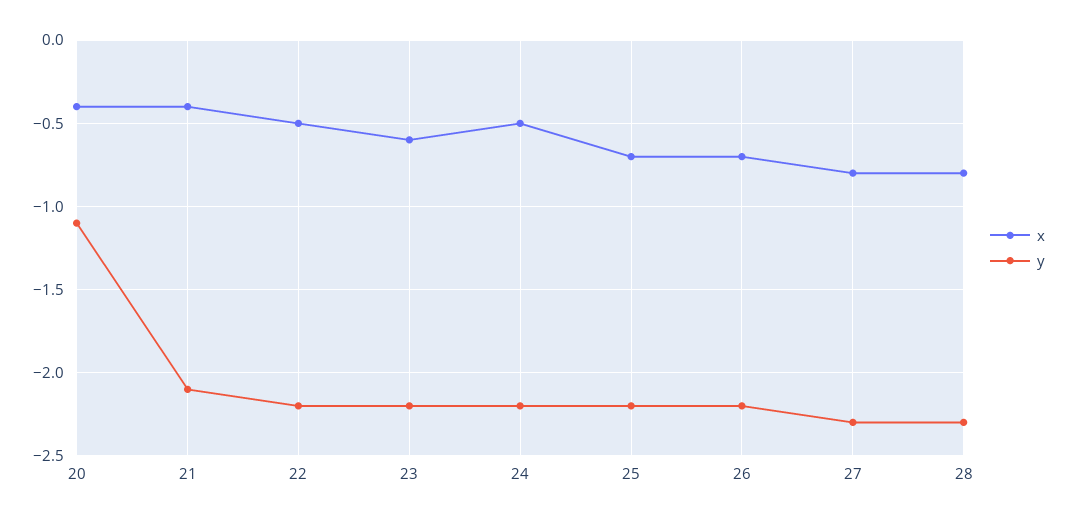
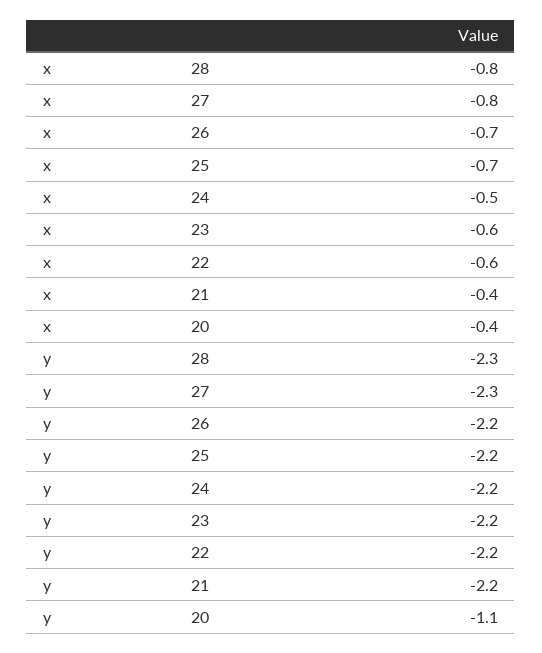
  {
    "x": {
      "20": -0.4,
      "21": -0.4,
-     "22": -0.5,
+     "22": -0.6,
      "23": -0.6,
      "24": -0.5,
      "25": -0.7,
      "26": -0.7,
      "27": -0.8,
      "28": -0.8
    },
    "y": {
      "20": -1.1,
-     "21": -2.1,
+     "21": -2.2,
      "22": -2.2,
      "23": -2.2,
      "24": -2.2,
      "25": -2.2,
      "26": -2.2,
      "27": -2.3,
      "28": -2.3
    }
  }

